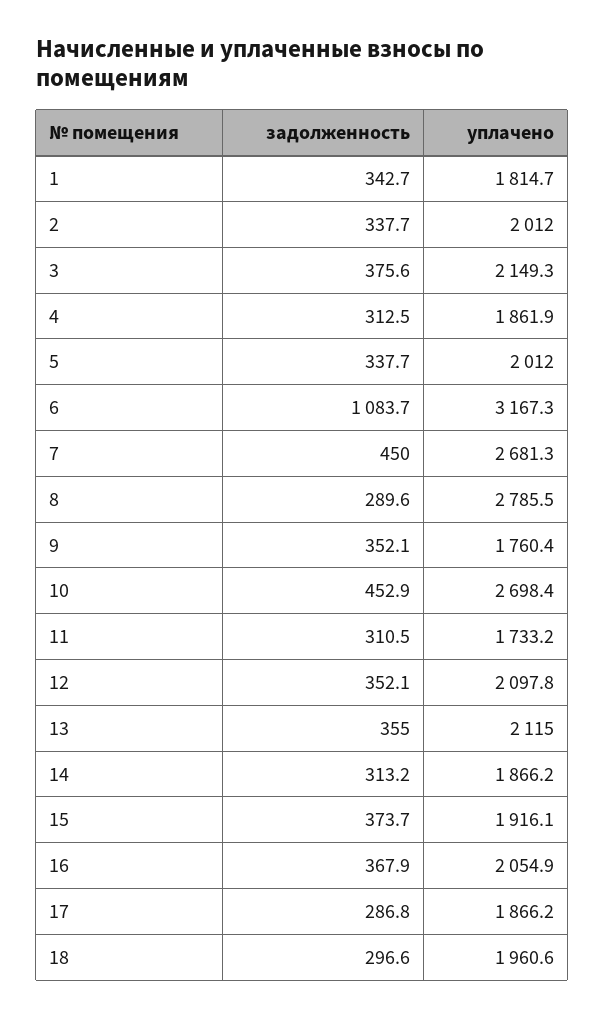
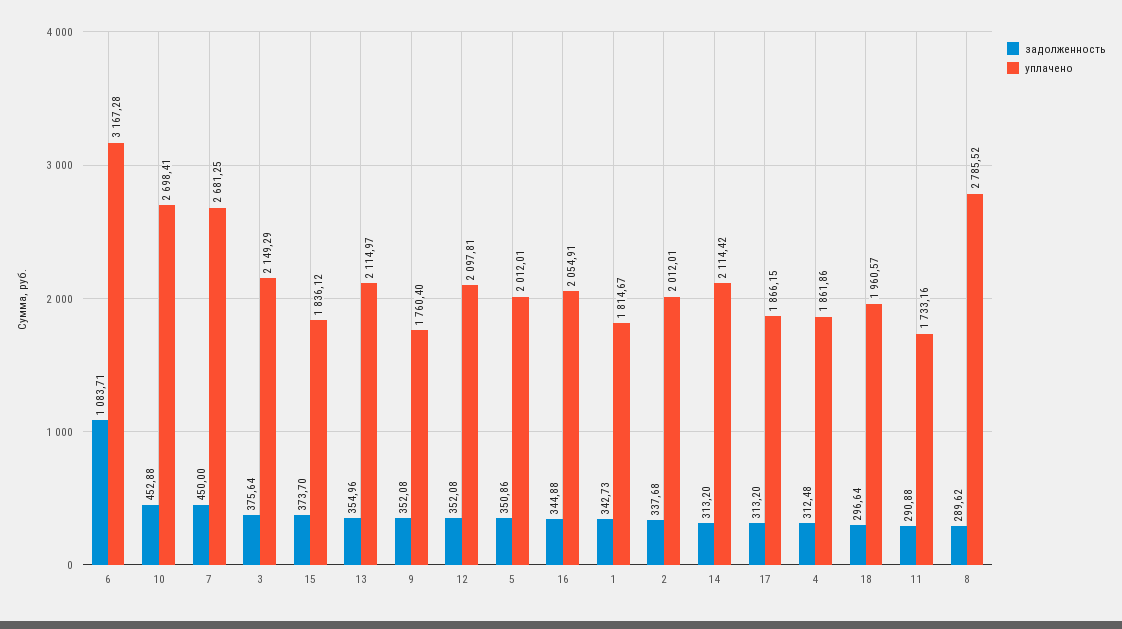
  {
    "задолженность": {
      "1": 342.73,
      "2": 337.68,
      "3": 375.64,
      "4": 312.48,
-     "5": 337.7,
+     "5": 350.86,
      "6": 1083.71,
      "7": 450,
      "8": 289.62,
      "9": 352.08,
      "10": 452.88,
-     "11": 310.5,
+     "11": 290.88,
      "12": 352.08,
      "13": 354.96,
      "14": 313.2,
      "15": 373.7,
-     "16": 367.9,
+     "16": 344.88,
-     "17": 286.8,
+     "17": 313.2,
      "18": 296.64
    },
    "уплачено": {
      "1": 1814.67,
      "2": 2012.01,
      "3": 2149.29,
      "4": 1861.86,
      "5": 2012.01,
      "6": 3167.28,
      "7": 2681.25,
      "8": 2785.52,
      "9": 1760.4,
      "10": 2698.41,
      "11": 1733.16,
      "12": 2097.81,
      "13": 2114.97,
-     "14": 1866.2,
+     "14": 2114.42,
-     "15": 1916.1,
+     "15": 1836.12,
      "16": 2054.91,
      "17": 1866.15,
      "18": 1960.57
    }
  }

